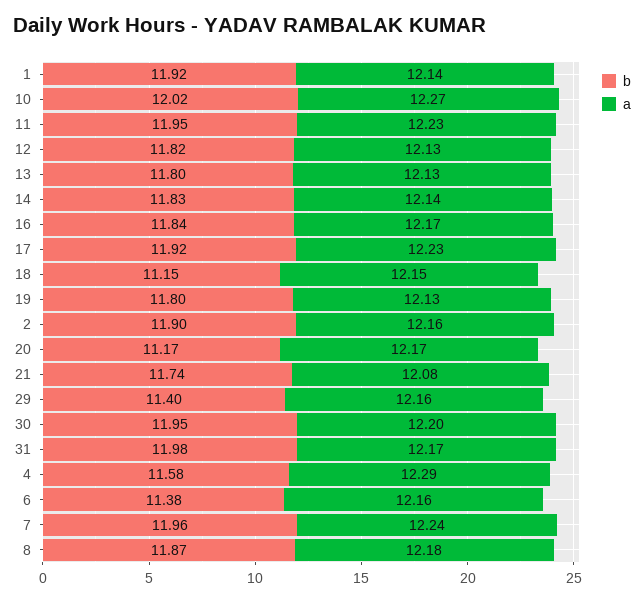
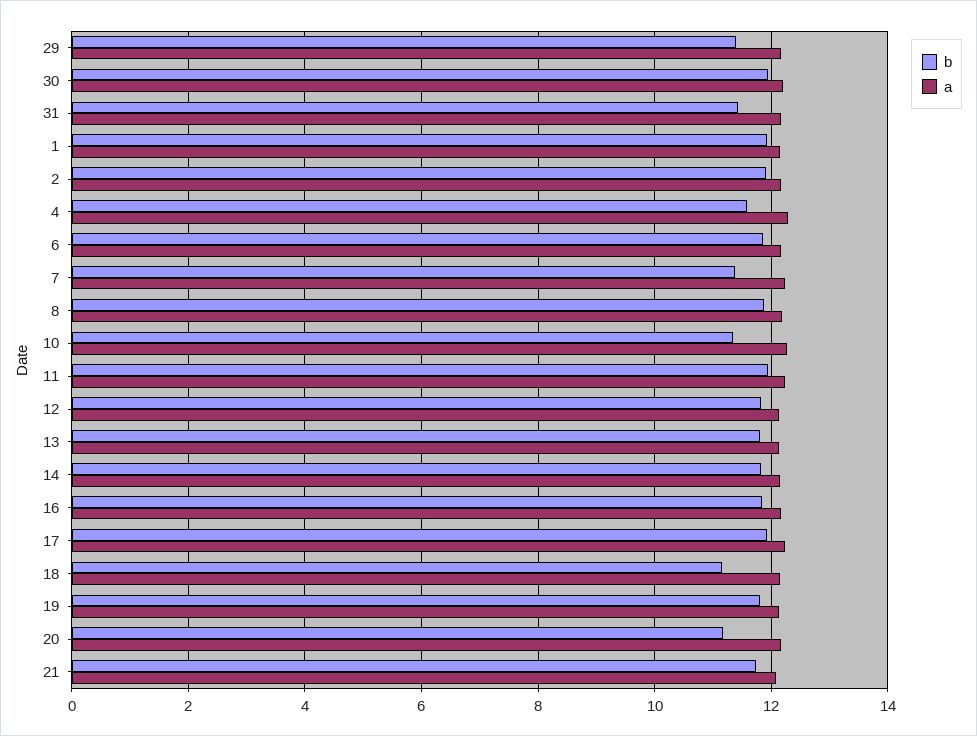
  {
    "b": {
      "1": 11.92,
-     "10": 12.02,
+     "10": 11.4,
      "11": 11.95,
      "12": 11.82,
      "13": 11.8,
      "14": 11.83,
      "16": 11.84,
      "17": 11.92,
      "18": 11.15,
      "19": 11.8,
      "2": 11.9,
      "20": 11.17,
      "21": 11.74,
      "29": 11.4,
      "30": 11.95,
-     "31": 11.98,
+     "31": 11.4,
      "4": 11.58,
-     "6": 11.38,
+     "6": 11.8,
-     "7": 11.96,
+     "7": 11.4,
      "8": 11.87
    },
    "a": {
      "1": 12.14,
      "10": 12.27,
      "11": 12.23,
      "12": 12.13,
      "13": 12.13,
      "14": 12.14,
      "16": 12.17,
      "17": 12.23,
      "18": 12.15,
      "19": 12.13,
      "2": 12.16,
      "20": 12.17,
      "21": 12.08,
      "29": 12.16,
      "30": 12.2,
      "31": 12.17,
      "4": 12.29,
      "6": 12.16,
      "7": 12.24,
      "8": 12.18
    }
  }

